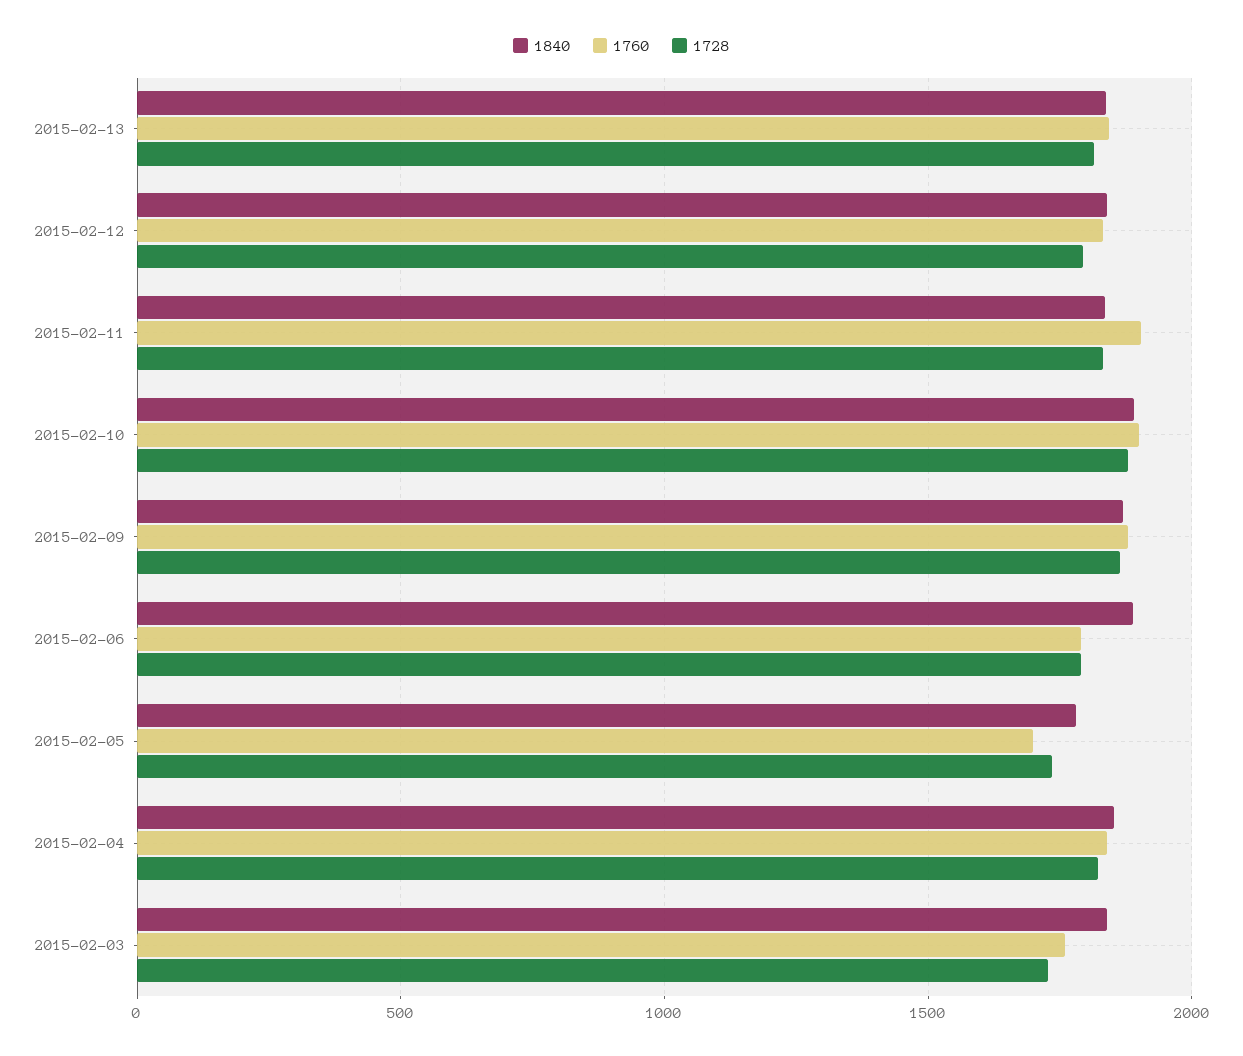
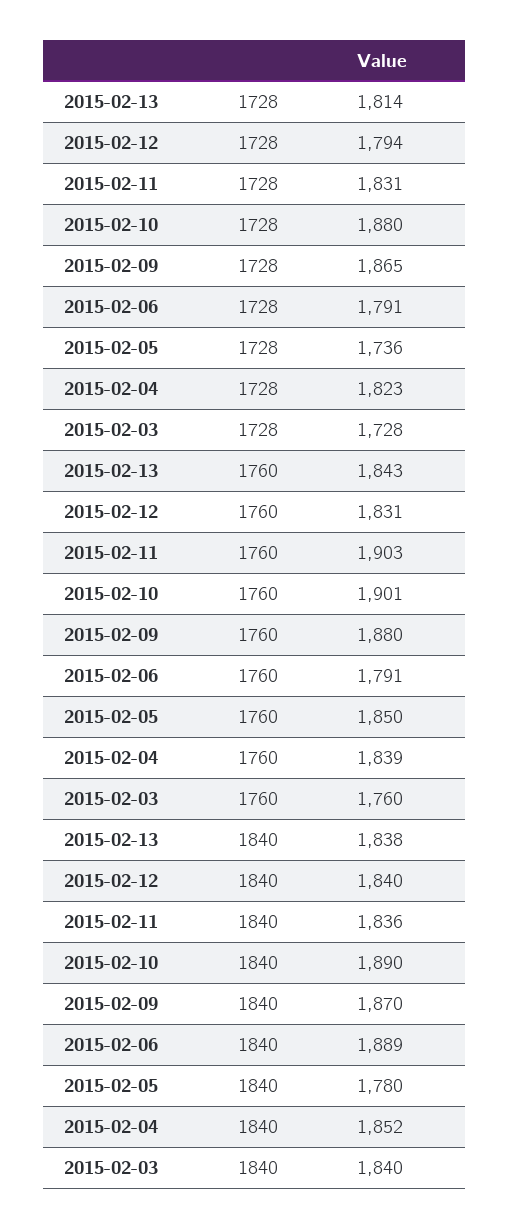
  {
    "1840": {
      "2015-02-13": 1838,
      "2015-02-12": 1840,
      "2015-02-11": 1836,
      "2015-02-10": 1890,
      "2015-02-09": 1870,
      "2015-02-06": 1889,
      "2015-02-05": 1780,
      "2015-02-04": 1852,
      "2015-02-03": 1840
    },
    "1760": {
      "2015-02-13": 1843,
      "2015-02-12": 1831,
      "2015-02-11": 1903,
      "2015-02-10": 1901,
      "2015-02-09": 1880,
      "2015-02-06": 1791,
-     "2015-02-05": 1700,
+     "2015-02-05": 1850,
      "2015-02-04": 1839,
      "2015-02-03": 1760
    },
    "1728": {
      "2015-02-13": 1814,
      "2015-02-12": 1794,
      "2015-02-11": 1831,
      "2015-02-10": 1880,
      "2015-02-09": 1865,
      "2015-02-06": 1791,
      "2015-02-05": 1736,
      "2015-02-04": 1823,
      "2015-02-03": 1728
    }
  }

